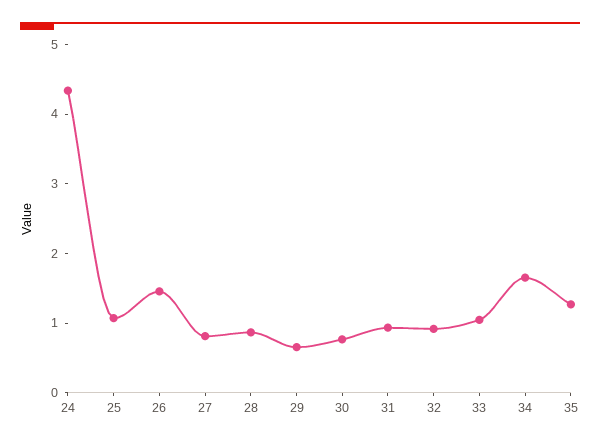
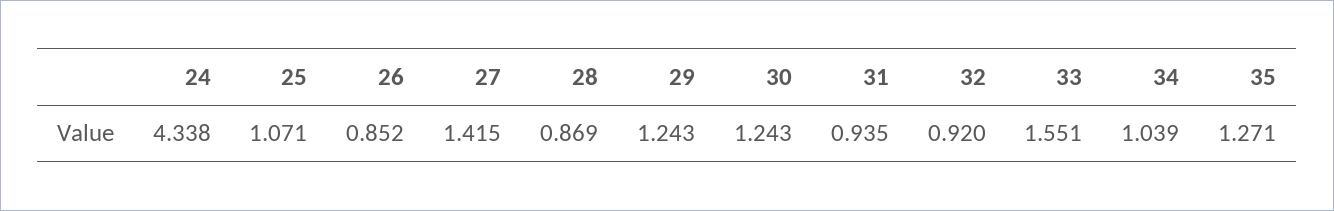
  {
    "24": 4.338,
    "25": 1.071,
-   "26": 1.4,
+   "26": 0.852,
-   "27": 0.8,
+   "27": 1.415,
    "28": 0.869,
-   "29": 0.6,
+   "29": 1.243,
-   "30": 0.8,
+   "30": 1.243,
    "31": 0.935,
    "32": 0.92,
-   "33": 1,
+   "33": 1.551,
-   "34": 1.6,
+   "34": 1.039,
    "35": 1.271
  }

